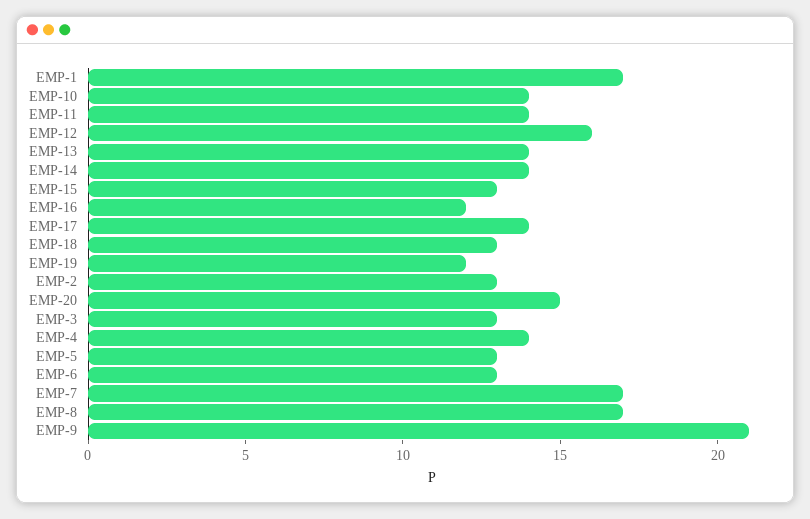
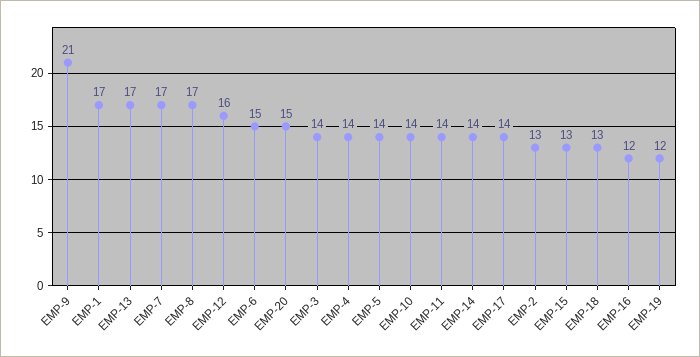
  {
    "EMP-1": 17,
    "EMP-10": 14,
    "EMP-11": 14,
    "EMP-12": 16,
-   "EMP-13": 14,
+   "EMP-13": 17,
    "EMP-14": 14,
    "EMP-15": 13,
    "EMP-16": 12,
    "EMP-17": 14,
    "EMP-18": 13,
    "EMP-19": 12,
    "EMP-2": 13,
    "EMP-20": 15,
-   "EMP-3": 13,
+   "EMP-3": 14,
    "EMP-4": 14,
-   "EMP-5": 13,
+   "EMP-5": 14,
-   "EMP-6": 13,
+   "EMP-6": 15,
    "EMP-7": 17,
    "EMP-8": 17,
    "EMP-9": 21
  }

